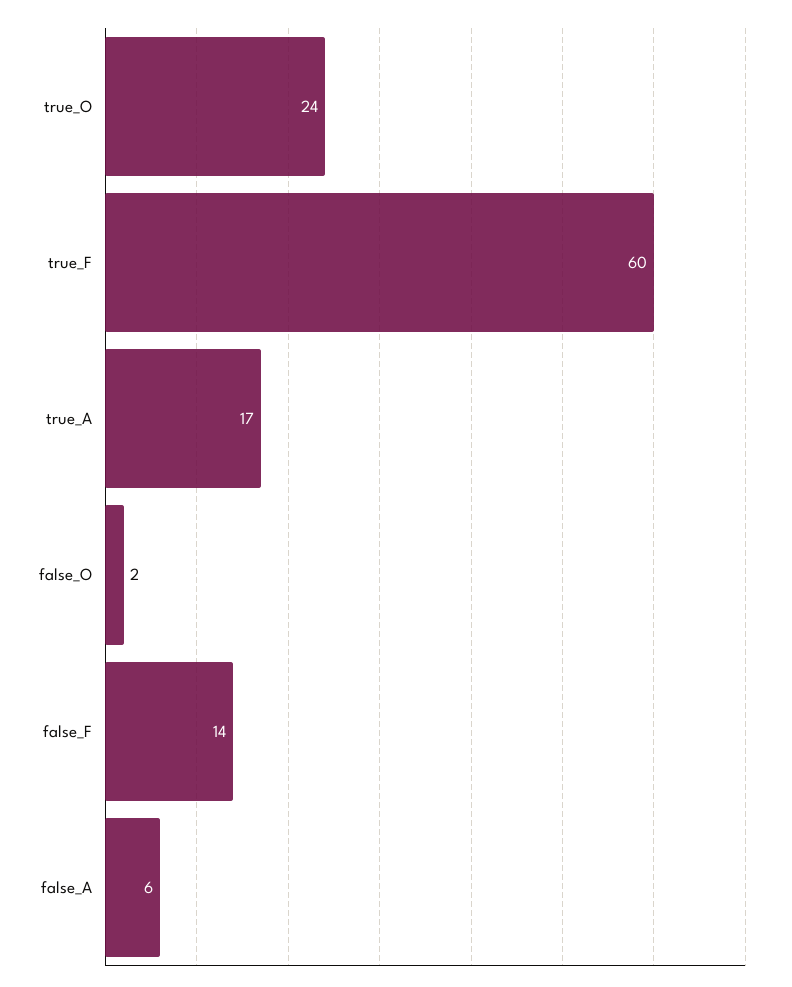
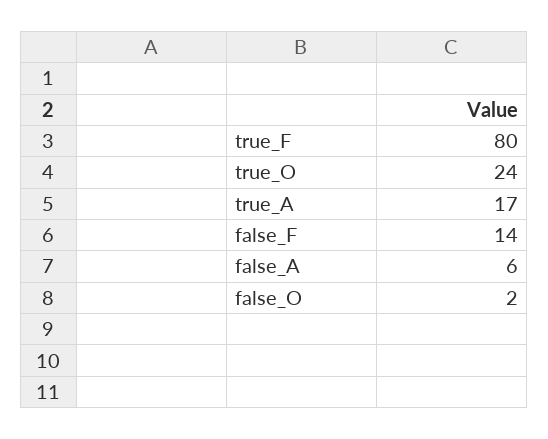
  {
    "true_O": 24,
-   "true_F": 60,
+   "true_F": 80,
    "true_A": 17,
    "false_O": 2,
    "false_F": 14,
    "false_A": 6
  }

